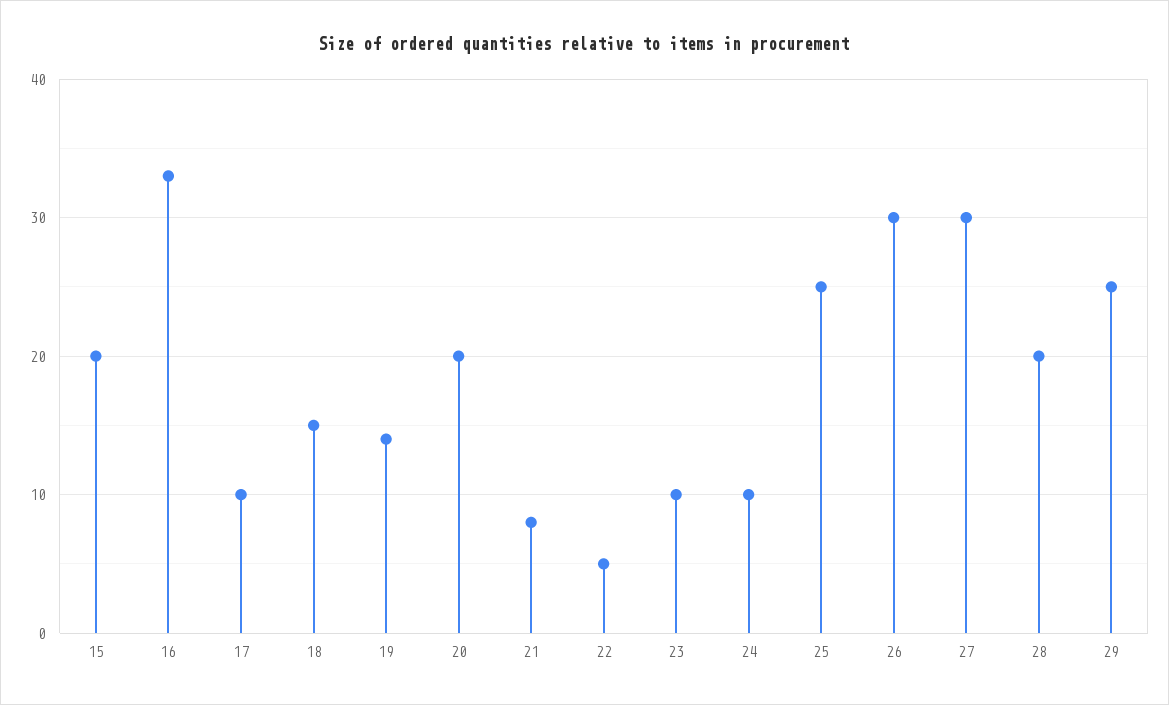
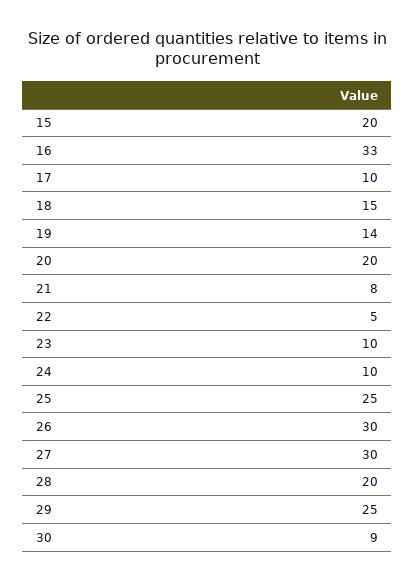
  {
    "15": 20,
    "16": 33,
    "17": 10,
    "18": 15,
    "19": 14,
    "20": 20,
    "21": 8,
    "22": 5,
    "23": 10,
    "24": 10,
    "25": 25,
    "26": 30,
    "27": 30,
    "28": 20,
-   "29": 25
+   "29": 25,
+   "30": 9
  }

